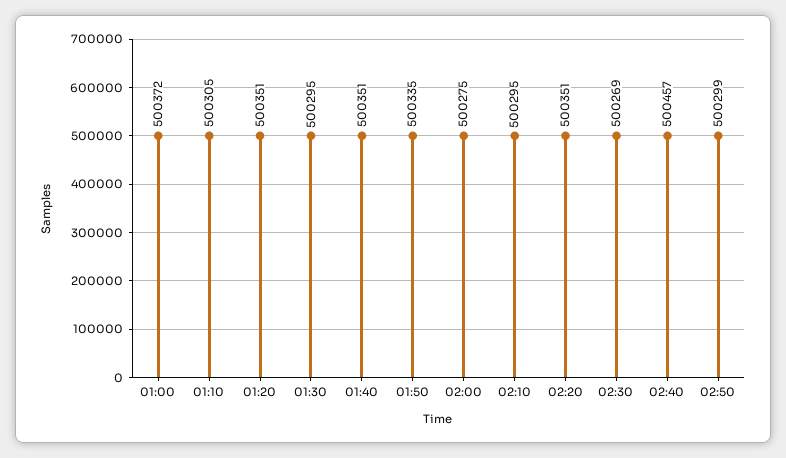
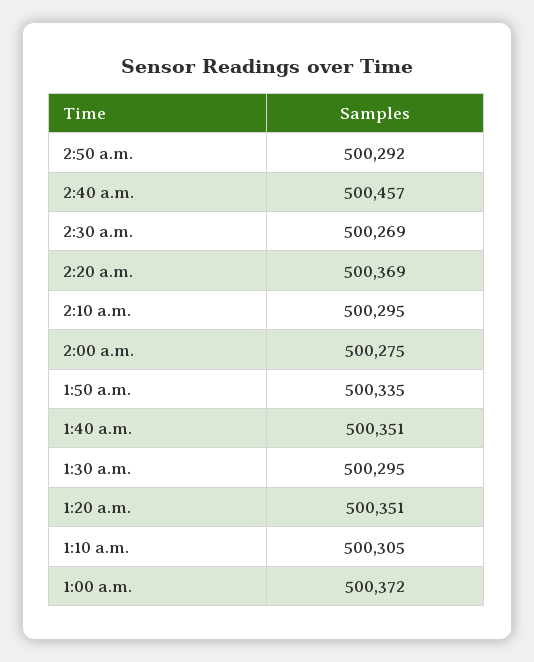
  {
    "01:00": 500372,
    "01:10": 500305,
    "01:20": 500351,
    "01:30": 500295,
    "01:40": 500351,
    "01:50": 500335,
    "02:00": 500275,
    "02:10": 500295,
-   "02:20": 500351,
+   "02:20": 500369,
    "02:30": 500269,
    "02:40": 500457,
-   "02:50": 500299
+   "02:50": 500292
  }

